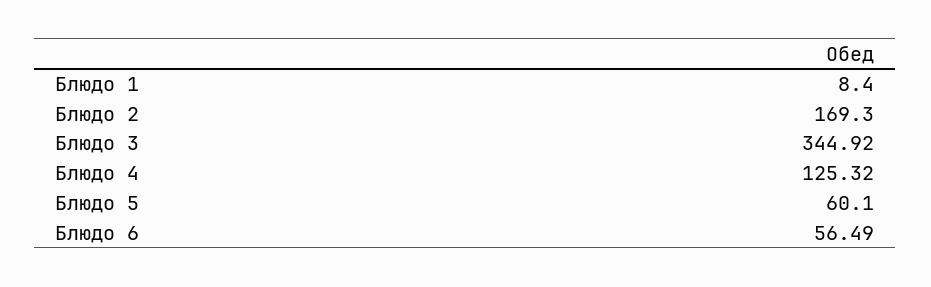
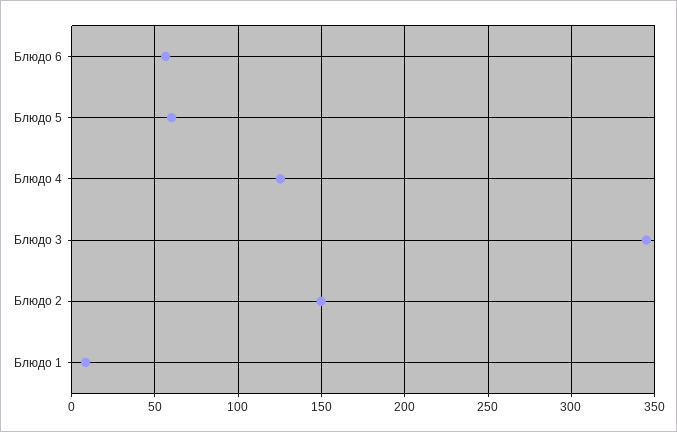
  {
    "Блюдо 1": 8.4,
-   "Блюдо 2": 169.3,
+   "Блюдо 2": 150,
    "Блюдо 3": 344.92,
    "Блюдо 4": 125.32,
    "Блюдо 5": 60.1,
    "Блюдо 6": 56.49
  }

